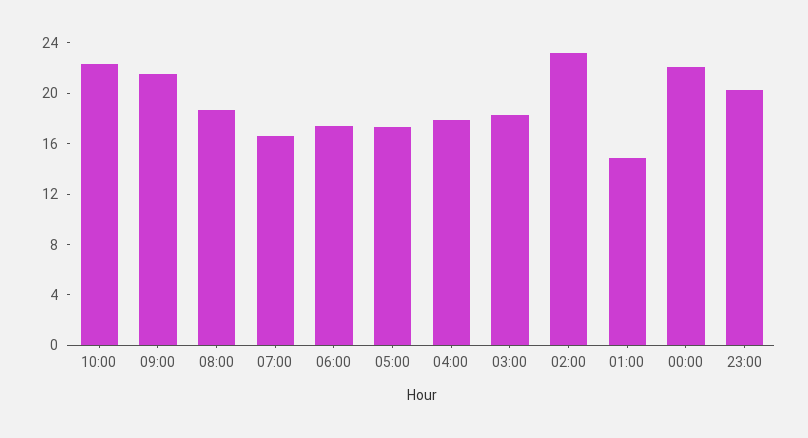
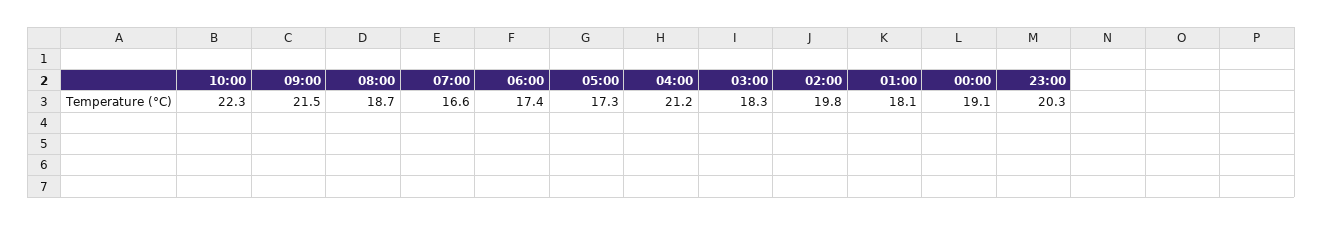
  {
    "10:00": 22.3,
    "09:00": 21.5,
    "08:00": 18.7,
    "07:00": 16.6,
    "06:00": 17.4,
    "05:00": 17.3,
-   "04:00": 18,
+   "04:00": 21.2,
    "03:00": 18.3,
-   "02:00": 23,
+   "02:00": 19.8,
-   "01:00": 15,
+   "01:00": 18.1,
-   "00:00": 22,
+   "00:00": 19.1,
    "23:00": 20.3
  }

